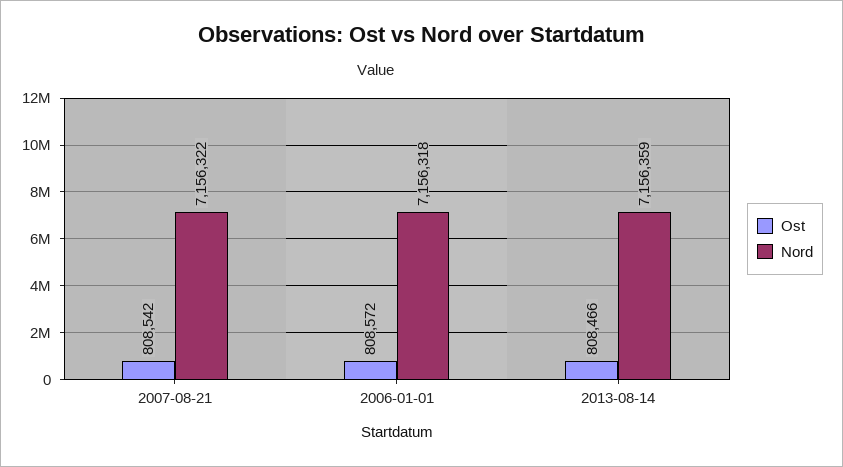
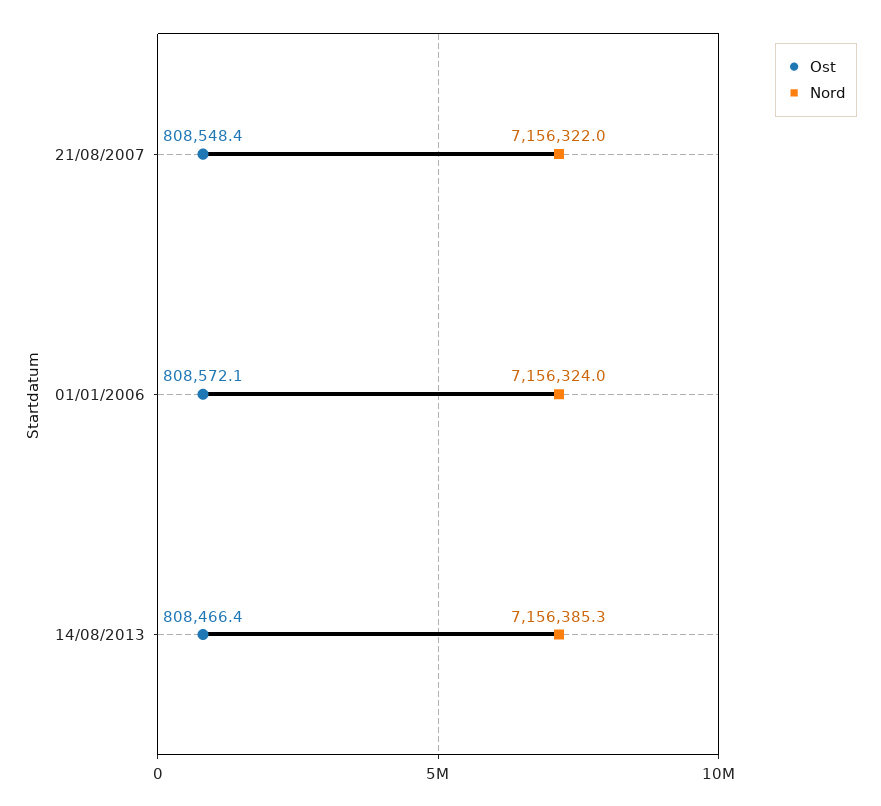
  {
    "Ost": {
-     "2007-08-21": 808542,
+     "2007-08-21": 808548.4,
      "2006-01-01": 808572.1,
      "2013-08-14": 808466.4
    },
    "Nord": {
      "2007-08-21": 7156322,
-     "2006-01-01": 7156318,
+     "2006-01-01": 7156324,
-     "2013-08-14": 7156359
+     "2013-08-14": 7156385.3
    }
  }

